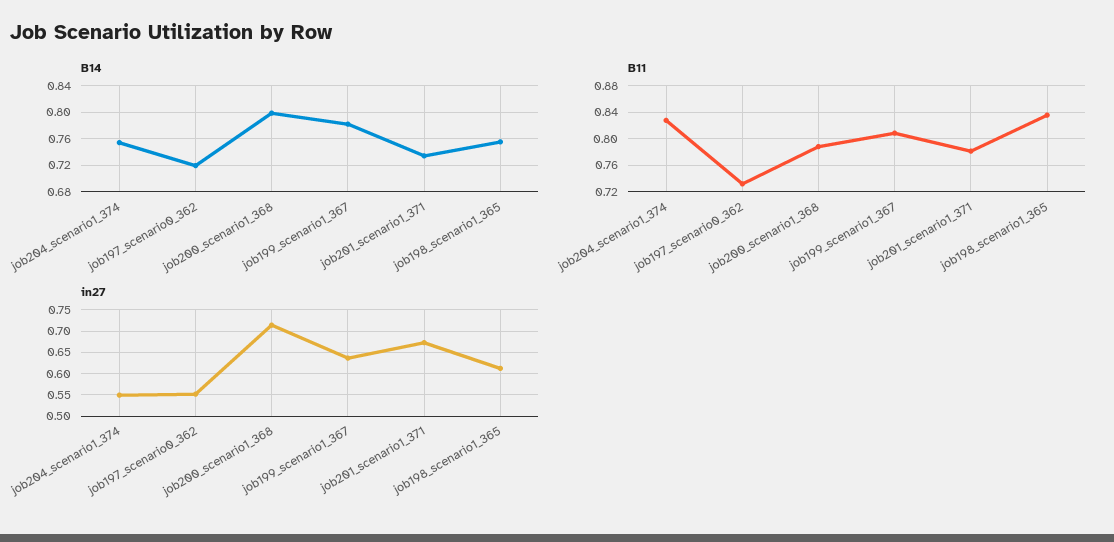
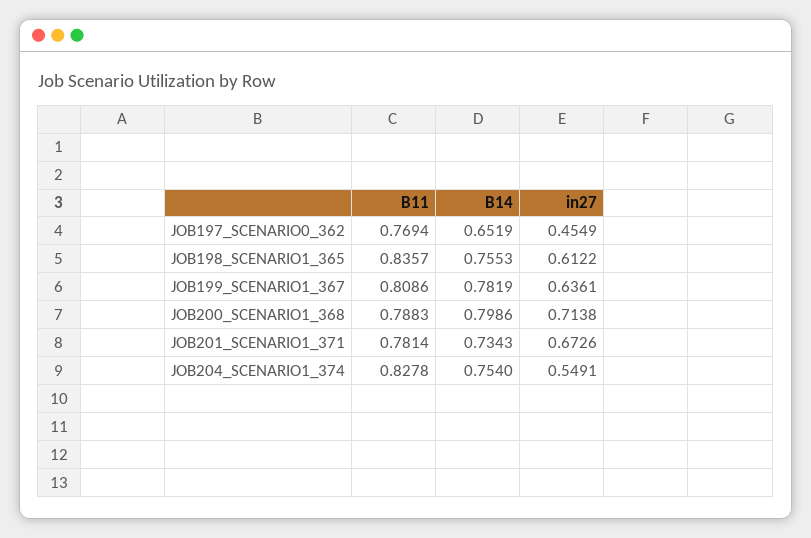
  {
    "B14": {
      "job204_scenario1_374": 0.754,
-     "job197_scenario0_362": 0.72,
+     "job197_scenario0_362": 0.6519,
      "job200_scenario1_368": 0.7986,
      "job199_scenario1_367": 0.7819,
      "job201_scenario1_371": 0.7343,
      "job198_scenario1_365": 0.7553
    },
    "B11": {
      "job204_scenario1_374": 0.8278,
-     "job197_scenario0_362": 0.73,
+     "job197_scenario0_362": 0.7694,
      "job200_scenario1_368": 0.7883,
      "job199_scenario1_367": 0.8086,
      "job201_scenario1_371": 0.7814,
      "job198_scenario1_365": 0.8357
    },
    "in27": {
      "job204_scenario1_374": 0.5491,
-     "job197_scenario0_362": 0.55,
+     "job197_scenario0_362": 0.4549,
      "job200_scenario1_368": 0.7138,
      "job199_scenario1_367": 0.6361,
      "job201_scenario1_371": 0.6726,
      "job198_scenario1_365": 0.6122
    }
  }

